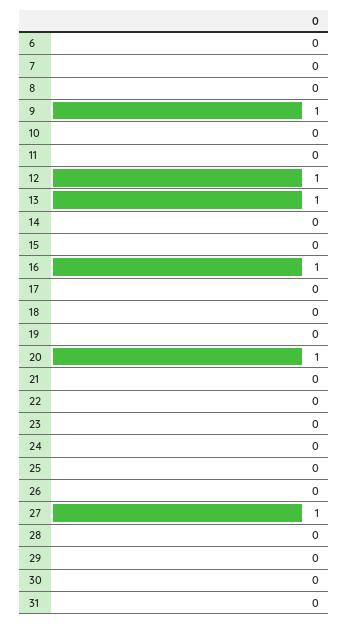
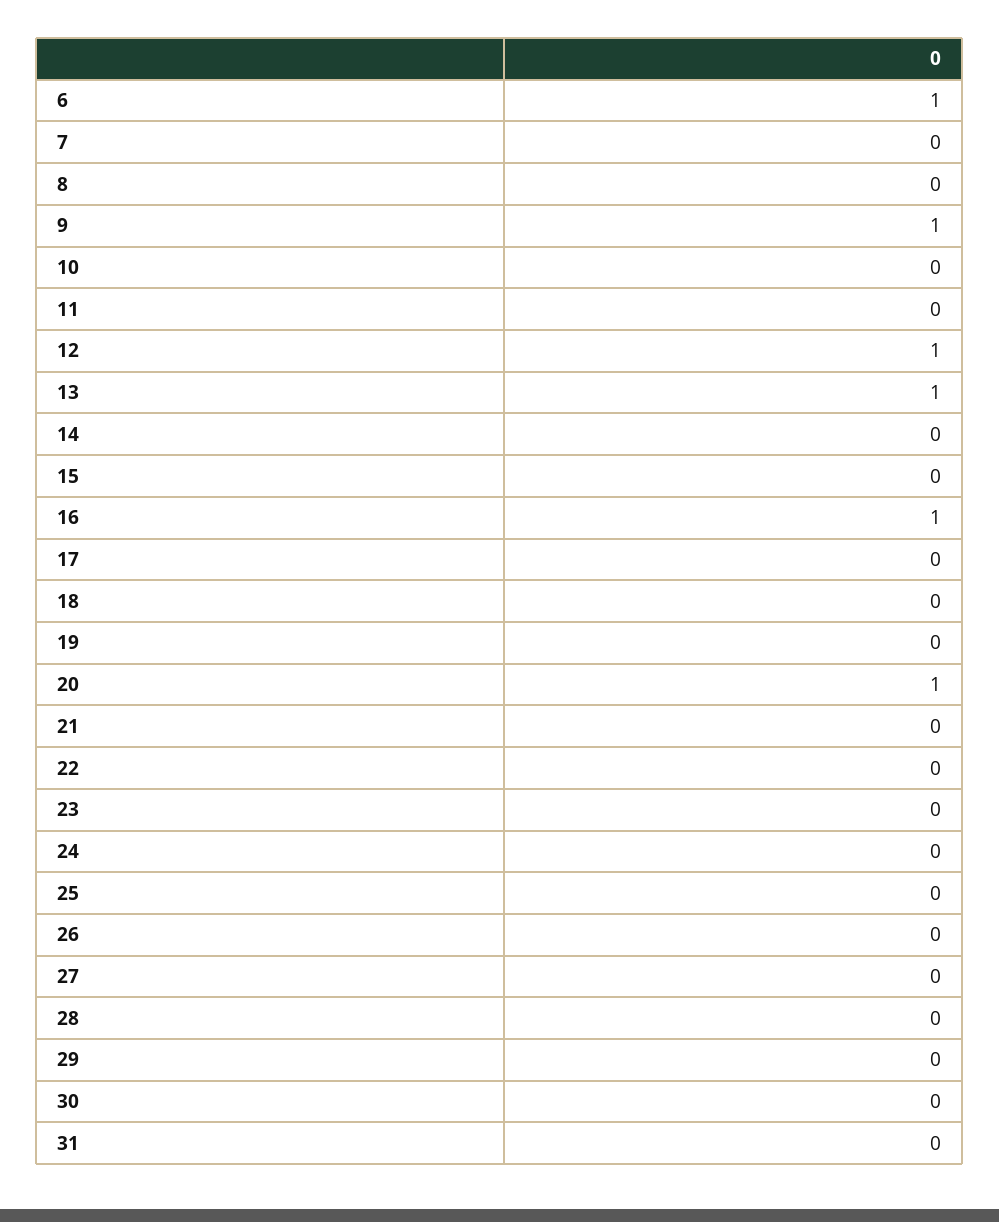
  {
-   "6": 0,
+   "6": 1,
    "7": 0,
    "8": 0,
    "9": 1,
    "10": 0,
    "11": 0,
    "12": 1,
    "13": 1,
    "14": 0,
    "15": 0,
    "16": 1,
    "17": 0,
    "18": 0,
    "19": 0,
    "20": 1,
    "21": 0,
    "22": 0,
    "23": 0,
    "24": 0,
    "25": 0,
    "26": 0,
-   "27": 1,
+   "27": 0,
    "28": 0,
    "29": 0,
    "30": 0,
    "31": 0
  }

